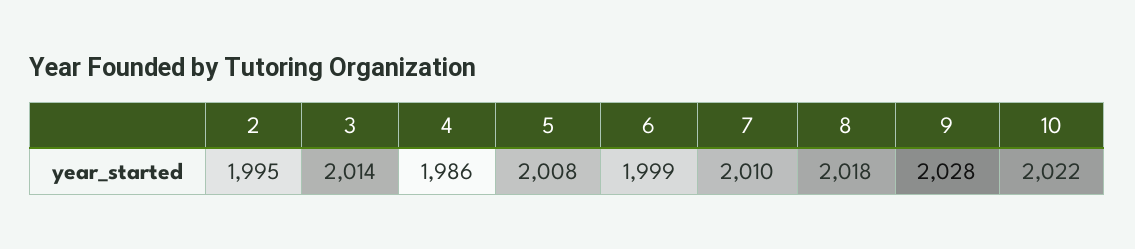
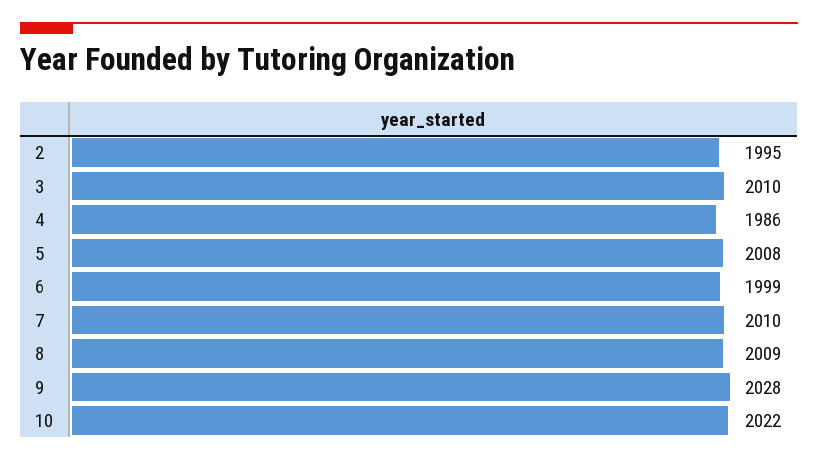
  {
    "2": 1995,
-   "3": 2014,
+   "3": 2010,
    "4": 1986,
    "5": 2008,
    "6": 1999,
    "7": 2010,
-   "8": 2018,
+   "8": 2009,
    "9": 2028,
    "10": 2022
  }

